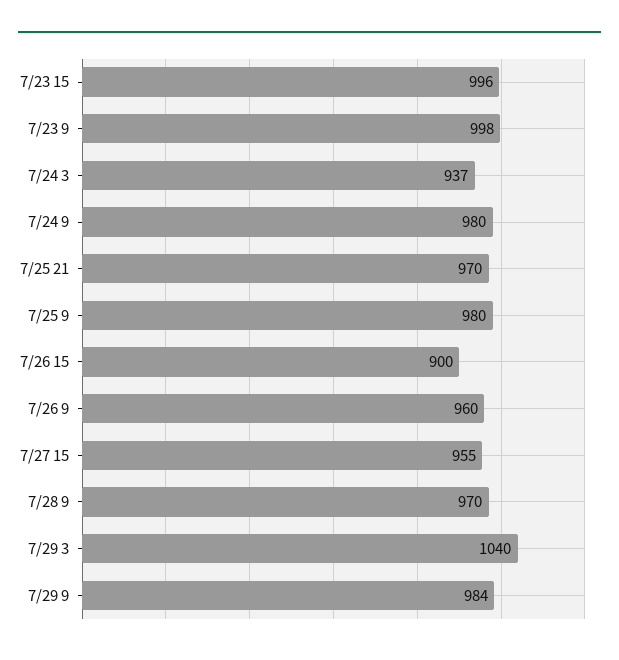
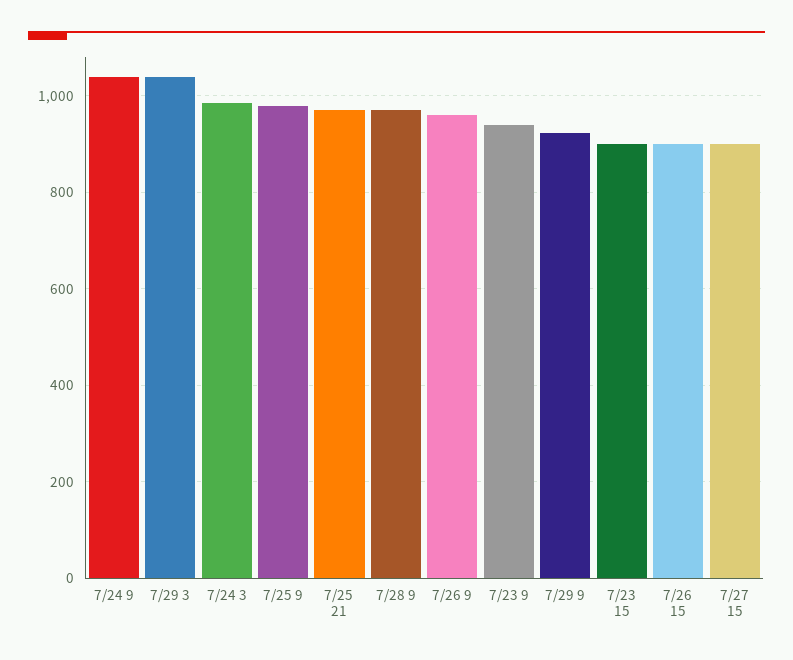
  {
-   "7/23 15": 996,
+   "7/23 15": 900,
-   "7/23 9": 998,
+   "7/23 9": 940,
-   "7/24 3": 937,
+   "7/24 3": 980,
-   "7/24 9": 980,
+   "7/24 9": 1040,
    "7/25 21": 970,
    "7/25 9": 980,
    "7/26 15": 900,
    "7/26 9": 960,
-   "7/27 15": 955,
+   "7/27 15": 900,
    "7/28 9": 970,
    "7/29 3": 1040,
-   "7/29 9": 984
+   "7/29 9": 920
  }

